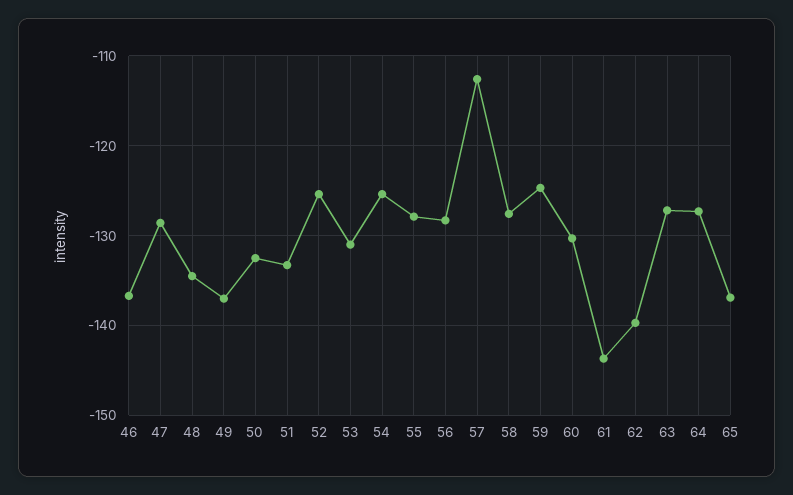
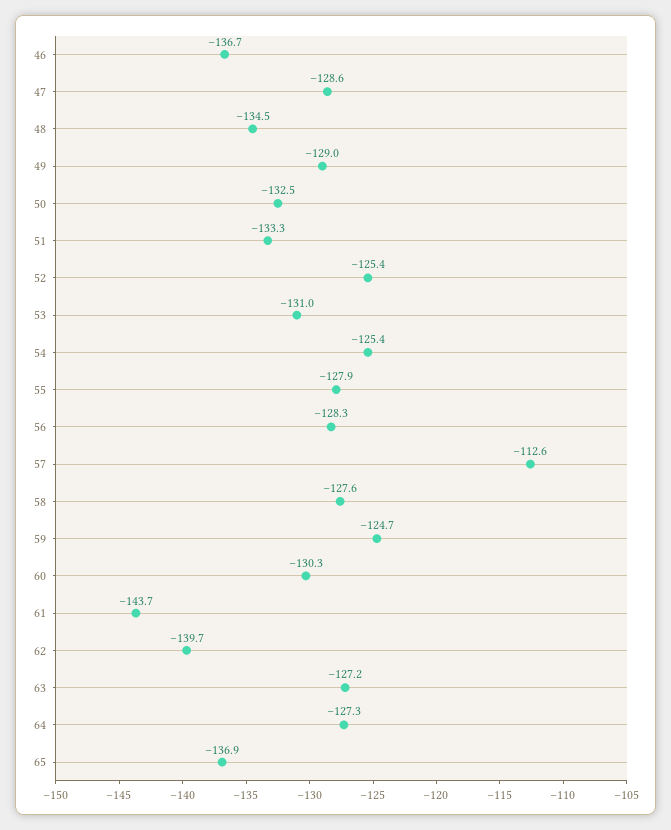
  {
    "46": -136.7,
    "47": -128.6,
    "48": -134.5,
-   "49": -137,
+   "49": -129,
    "50": -132.5,
    "51": -133.3,
    "52": -125.4,
    "53": -131,
    "54": -125.4,
    "55": -127.9,
    "56": -128.3,
    "57": -112.6,
    "58": -127.6,
    "59": -124.7,
    "60": -130.3,
    "61": -143.7,
    "62": -139.7,
    "63": -127.2,
    "64": -127.3,
    "65": -136.9
  }

